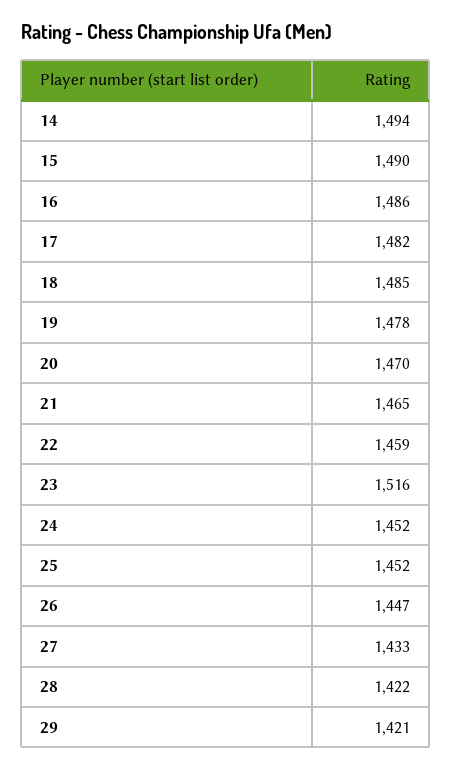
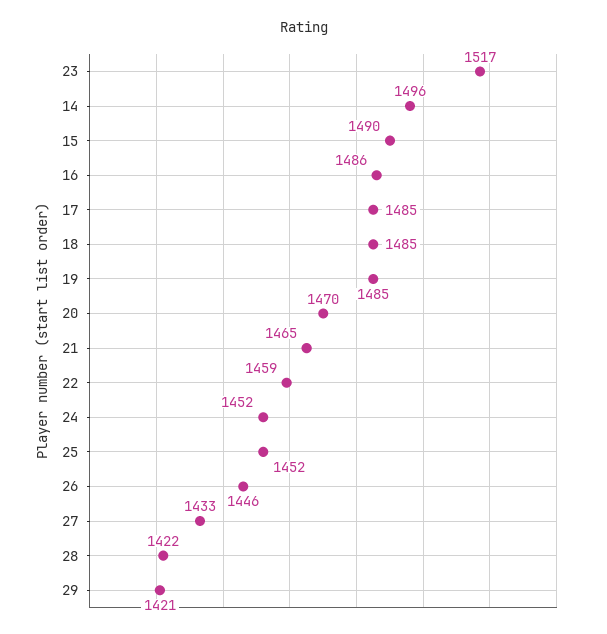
  {
-   "14": 1494,
+   "14": 1496,
    "15": 1490,
    "16": 1486,
-   "17": 1482,
+   "17": 1485,
    "18": 1485,
-   "19": 1478,
+   "19": 1485,
    "20": 1470,
    "21": 1465,
    "22": 1459,
-   "23": 1516,
+   "23": 1517,
    "24": 1452,
    "25": 1452,
-   "26": 1447,
+   "26": 1446,
    "27": 1433,
    "28": 1422,
    "29": 1421
  }

